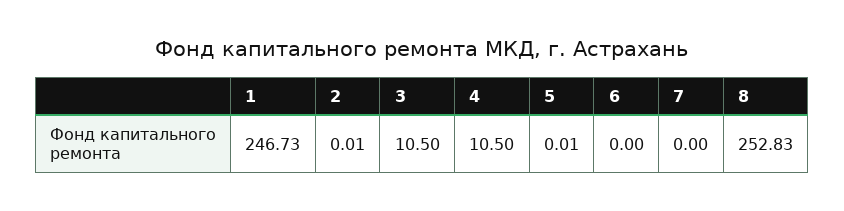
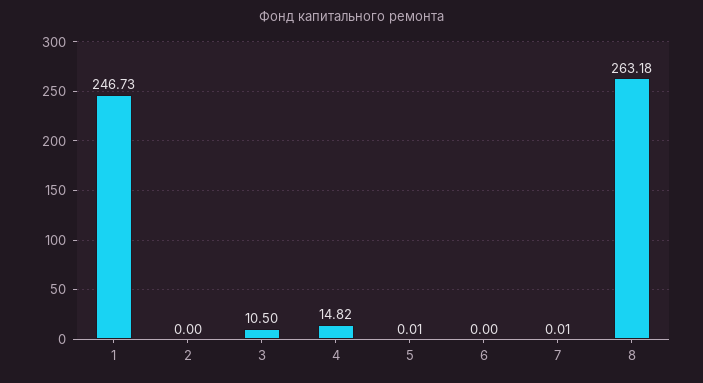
  {
    "1": 246.73,
-   "2": 0.01,
+   "2": 0,
    "3": 10.5,
-   "4": 10.5,
+   "4": 14.82,
    "5": 0.01,
    "6": 0,
-   "7": 0,
+   "7": 0.01,
-   "8": 252.83
+   "8": 263.18
  }

